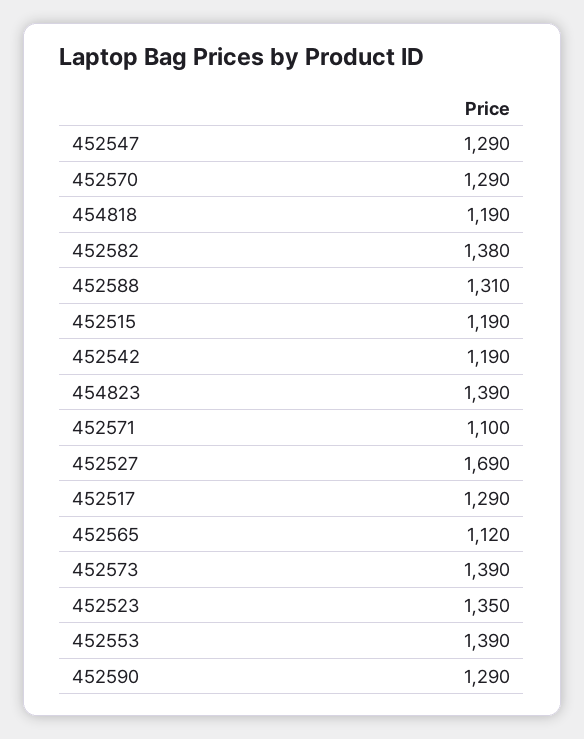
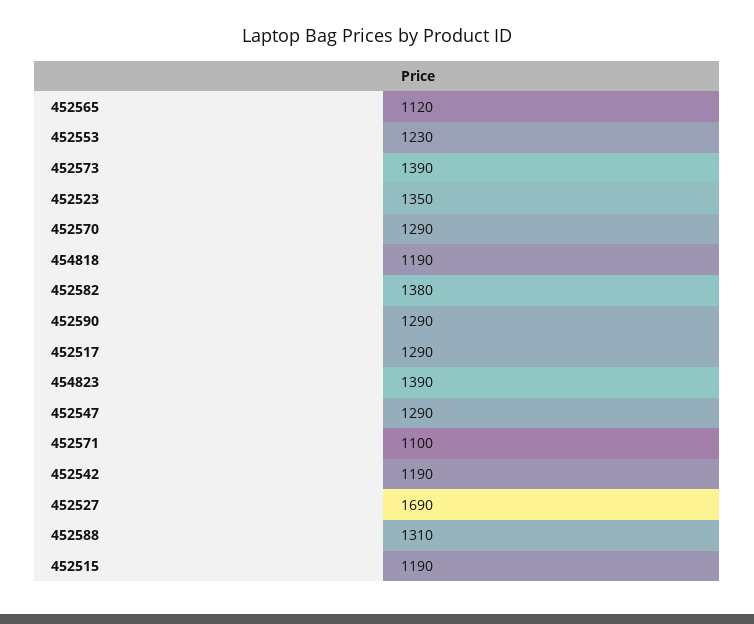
  {
    "452547": 1290,
    "452570": 1290,
    "454818": 1190,
    "452582": 1380,
    "452588": 1310,
    "452515": 1190,
    "452542": 1190,
    "454823": 1390,
    "452571": 1100,
    "452527": 1690,
    "452517": 1290,
    "452565": 1120,
    "452573": 1390,
    "452523": 1350,
-   "452553": 1390,
+   "452553": 1230,
    "452590": 1290
  }

